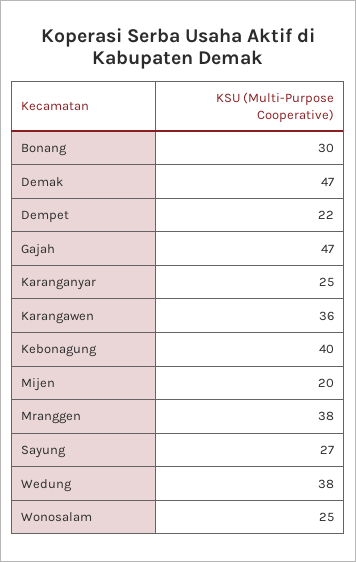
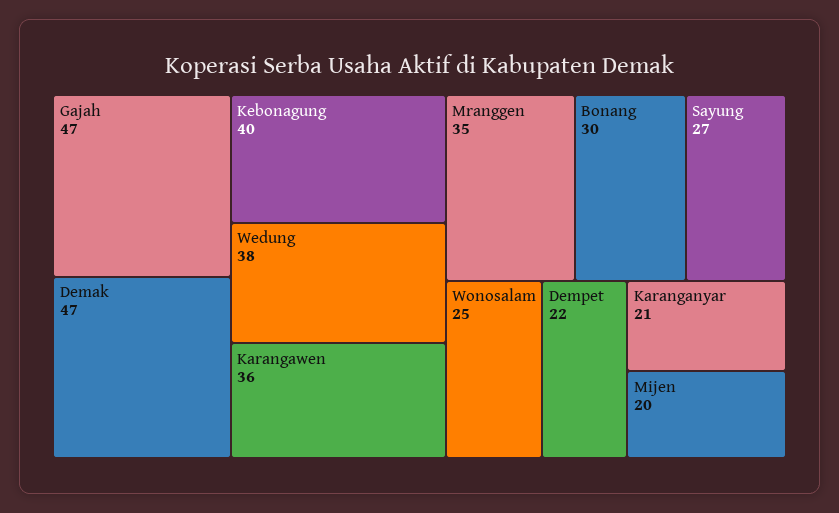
  {
    "Bonang": 30,
    "Demak": 47,
    "Dempet": 22,
    "Gajah": 47,
-   "Karanganyar": 25,
+   "Karanganyar": 21,
    "Karangawen": 36,
    "Kebonagung": 40,
    "Mijen": 20,
-   "Mranggen": 38,
+   "Mranggen": 35,
    "Sayung": 27,
    "Wedung": 38,
    "Wonosalam": 25
  }

